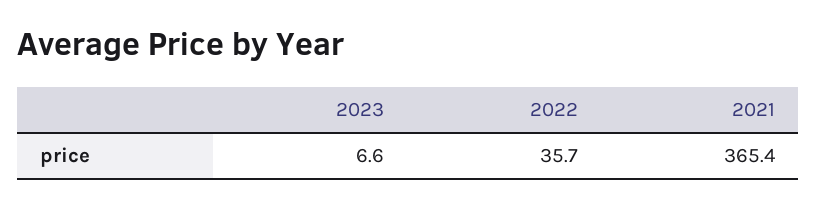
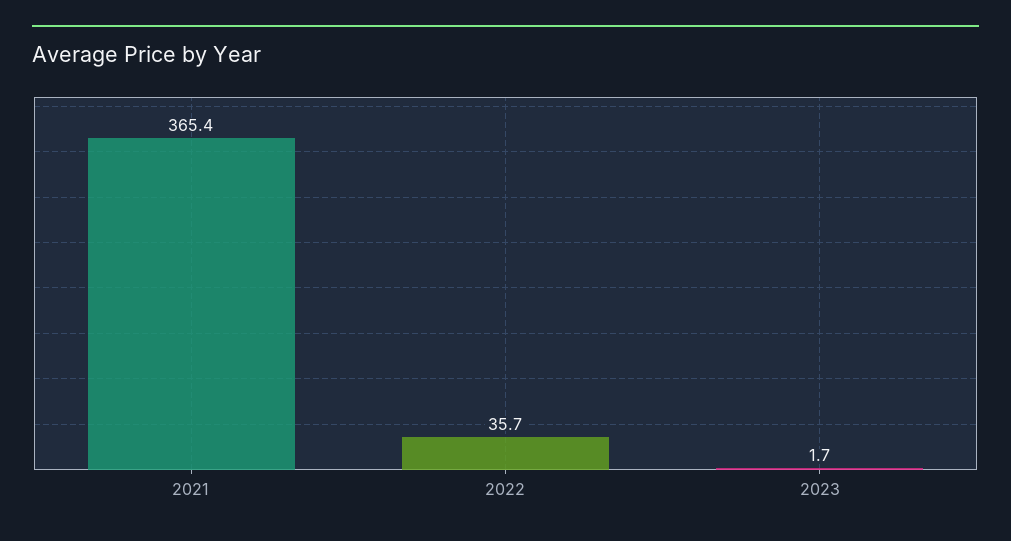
  {
-   "2023": 6.6,
+   "2023": 1.7,
    "2022": 35.7,
    "2021": 365.4
  }

